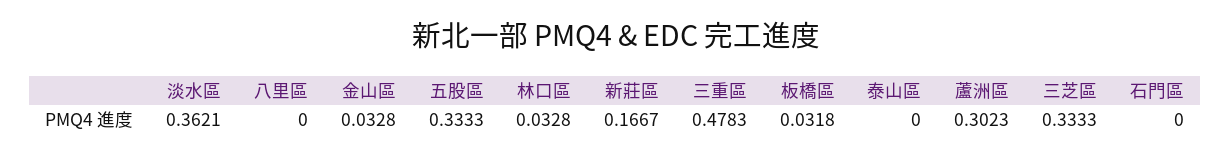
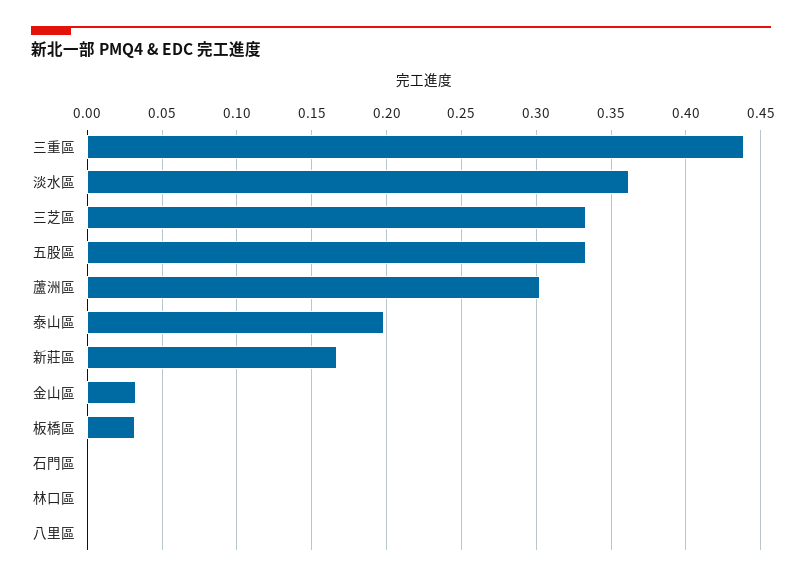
  {
    "淡水區": 0.3621,
    "八里區": 0,
    "金山區": 0.0328,
    "五股區": 0.3333,
-   "林口區": 0.0328,
+   "林口區": 0,
    "新莊區": 0.1667,
-   "三重區": 0.4783,
+   "三重區": 0.44,
    "板橋區": 0.0318,
-   "泰山區": 0,
+   "泰山區": 0.2,
    "蘆洲區": 0.3023,
    "三芝區": 0.3333,
    "石門區": 0
  }

